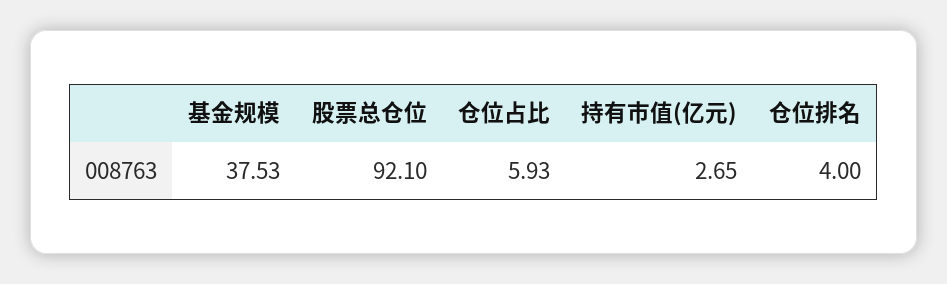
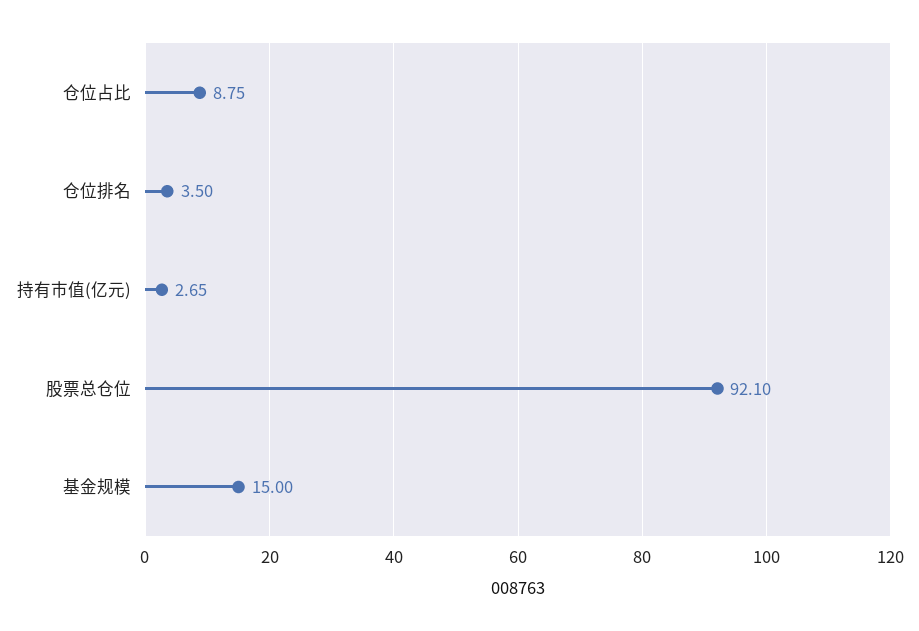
  {
-   "基金规模": 37.53,
+   "基金规模": 15,
    "股票总仓位": 92.1,
-   "仓位占比": 5.93,
+   "仓位占比": 8.75,
    "持有市值(亿元)": 2.65,
-   "仓位排名": 4
+   "仓位排名": 3.5
  }

